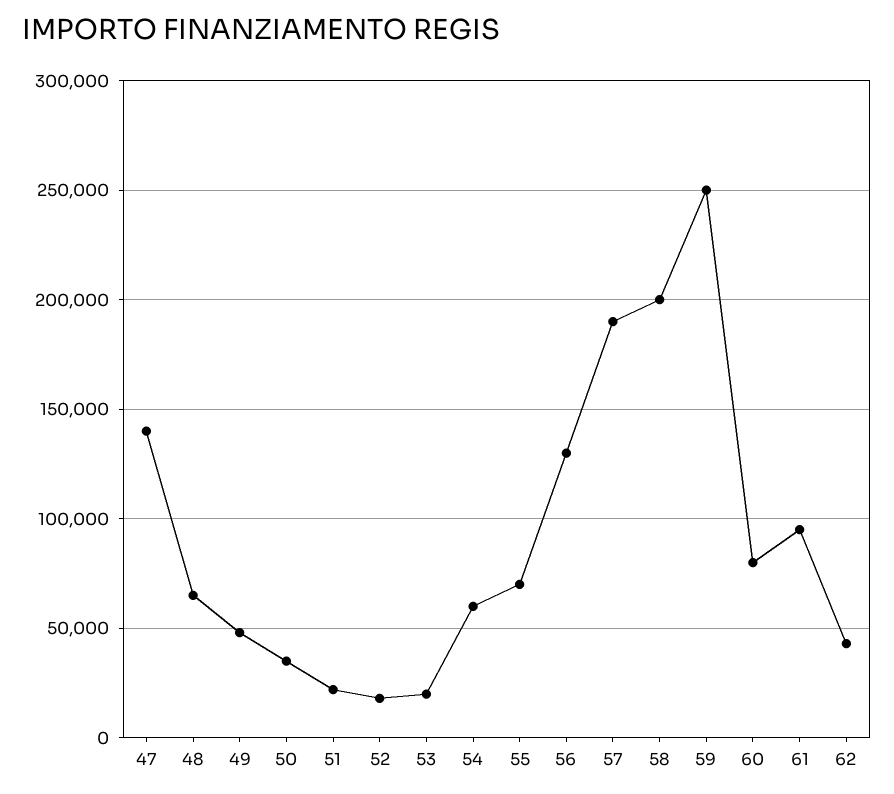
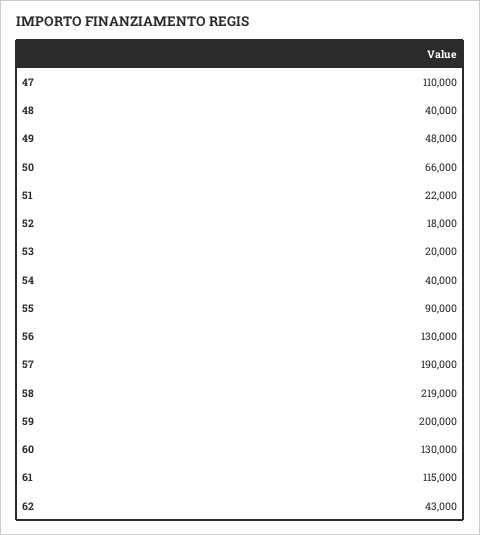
  {
-   "47": 140000,
+   "47": 110000,
-   "48": 65000,
+   "48": 40000,
    "49": 48000,
-   "50": 35000,
+   "50": 66000,
    "51": 22000,
    "52": 18000,
    "53": 20000,
-   "54": 60000,
+   "54": 40000,
-   "55": 70000,
+   "55": 90000,
    "56": 130000,
    "57": 190000,
-   "58": 200000,
+   "58": 219000,
-   "59": 250000,
+   "59": 200000,
-   "60": 80000,
+   "60": 130000,
-   "61": 95000,
+   "61": 115000,
    "62": 43000
  }

